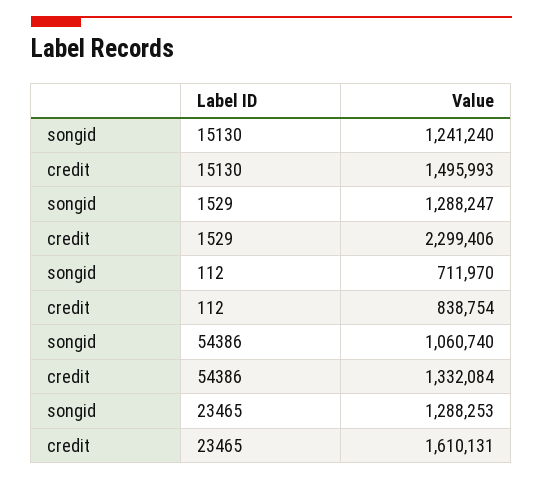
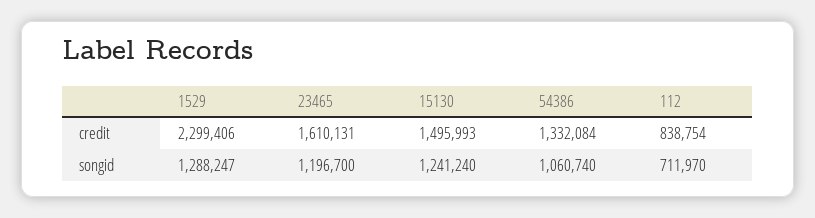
  {
    "songid": {
      "15130": 1241240,
      "1529": 1288247,
      "112": 711970,
      "54386": 1060740,
-     "23465": 1288253
+     "23465": 1196700
    },
    "credit": {
      "15130": 1495993,
      "1529": 2299406,
      "112": 838754,
      "54386": 1332084,
      "23465": 1610131
    }
  }

